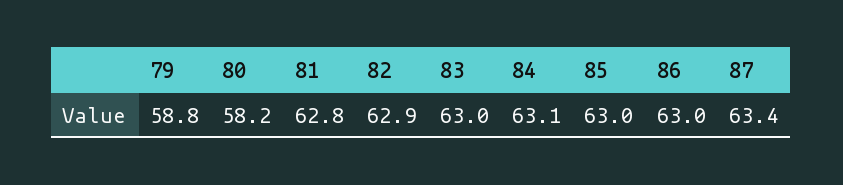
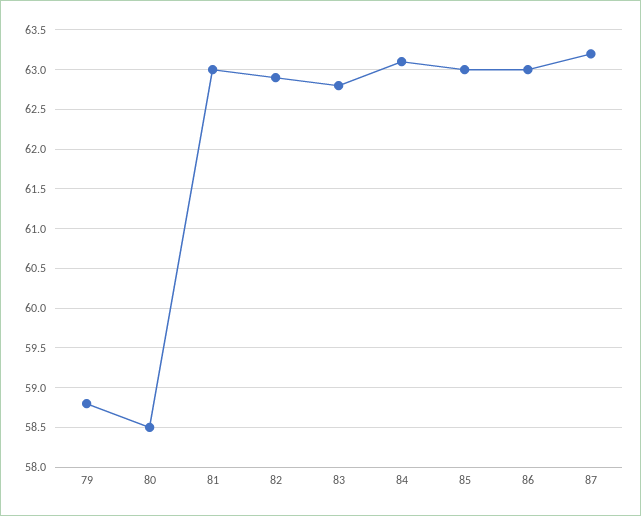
  {
    "79": 58.8,
-   "80": 58.2,
+   "80": 58.5,
-   "81": 62.8,
+   "81": 63,
    "82": 62.9,
-   "83": 63,
+   "83": 62.8,
    "84": 63.1,
    "85": 63,
    "86": 63,
-   "87": 63.4
+   "87": 63.2
  }

